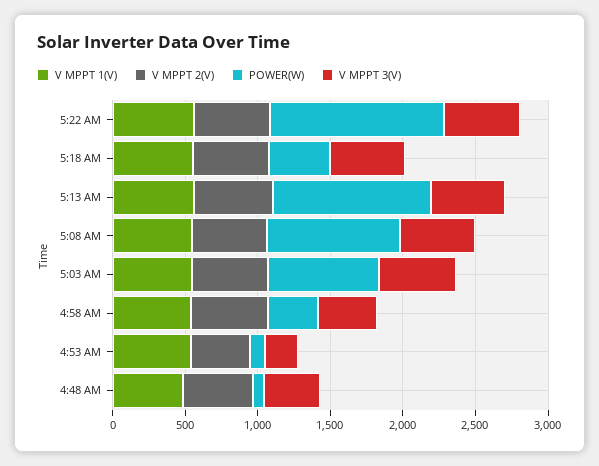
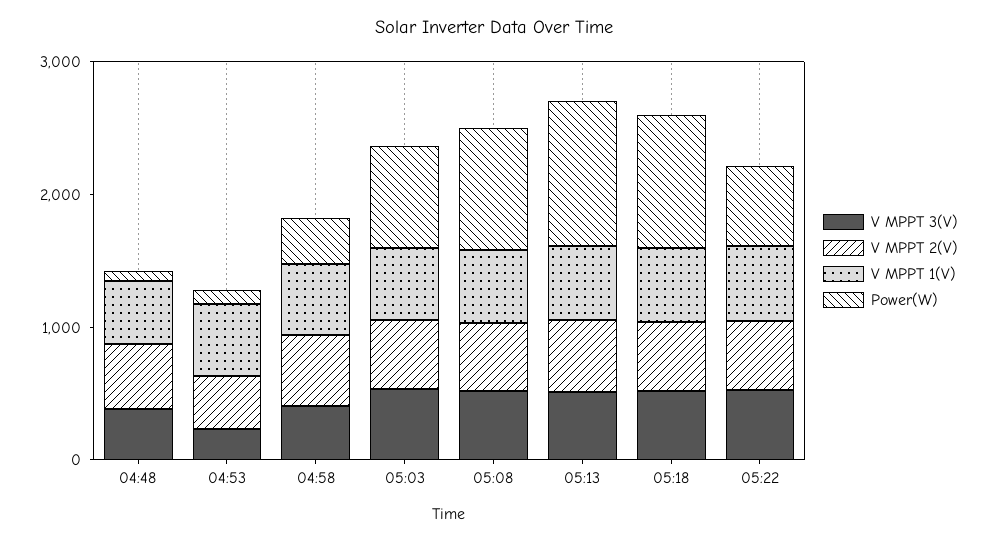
  {
    "V MPPT 1(V)": {
      "5:22 AM": 600,
      "5:18 AM": 600,
      "5:13 AM": 600,
      "5:08 AM": 500,
      "5:03 AM": 500,
      "4:58 AM": 500,
      "4:53 AM": 500,
      "4:48 AM": 500
    },
    "V MPPT 2(V)": {
      "5:22 AM": 500,
      "5:18 AM": 500,
      "5:13 AM": 500,
      "5:08 AM": 500,
      "5:03 AM": 500,
      "4:58 AM": 500,
      "4:53 AM": 400,
      "4:48 AM": 500
    },
    "POWER(W)": {
-     "5:22 AM": 1200,
+     "5:22 AM": 600,
-     "5:18 AM": 400,
+     "5:18 AM": 1000,
      "5:13 AM": 1100,
      "5:08 AM": 900,
      "5:03 AM": 800,
      "4:58 AM": 300,
      "4:53 AM": 100,
      "4:48 AM": 100
    },
    "V MPPT 3(V)": {
      "5:22 AM": 500,
      "5:18 AM": 500,
      "5:13 AM": 500,
      "5:08 AM": 500,
      "5:03 AM": 500,
      "4:58 AM": 400,
      "4:53 AM": 200,
      "4:48 AM": 400
    }
  }

